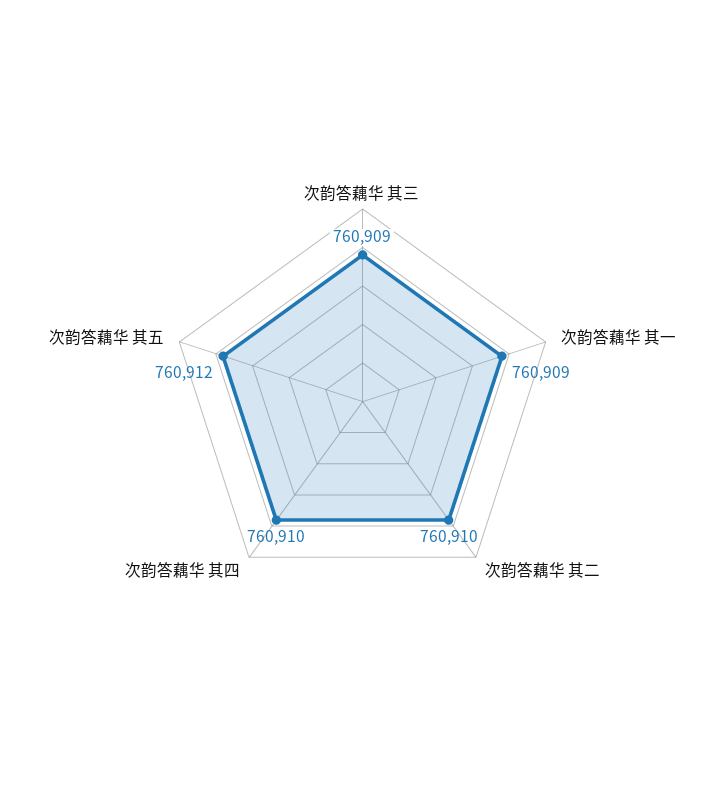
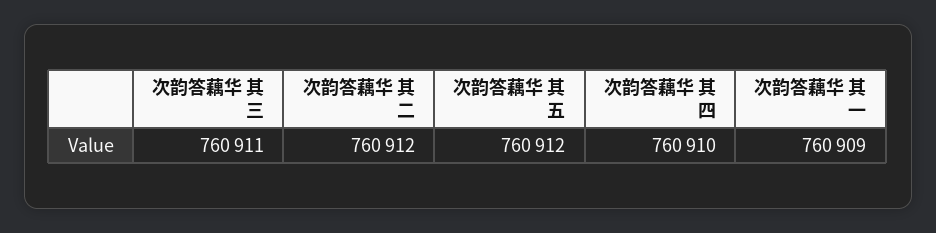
  {
-   "次韵答藕华 其三": 760909,
+   "次韵答藕华 其三": 760911,
    "次韵答藕华 其一": 760909,
-   "次韵答藕华 其二": 760910,
+   "次韵答藕华 其二": 760912,
    "次韵答藕华 其四": 760910,
    "次韵答藕华 其五": 760912
  }

